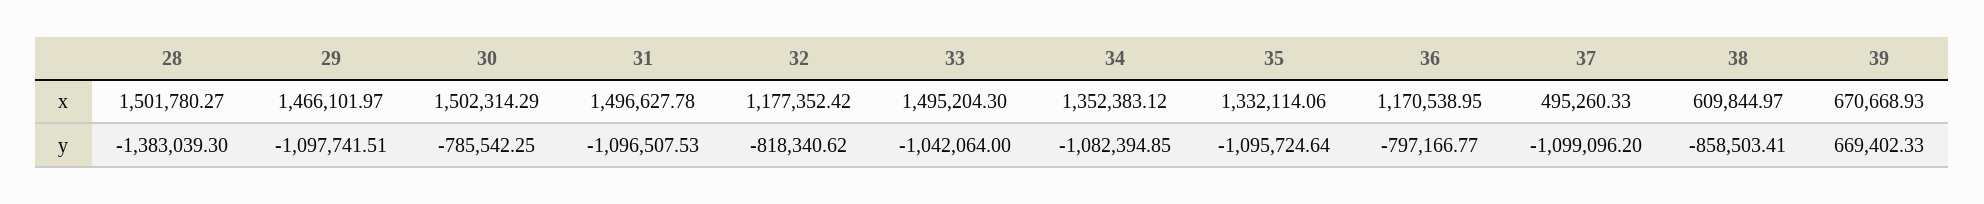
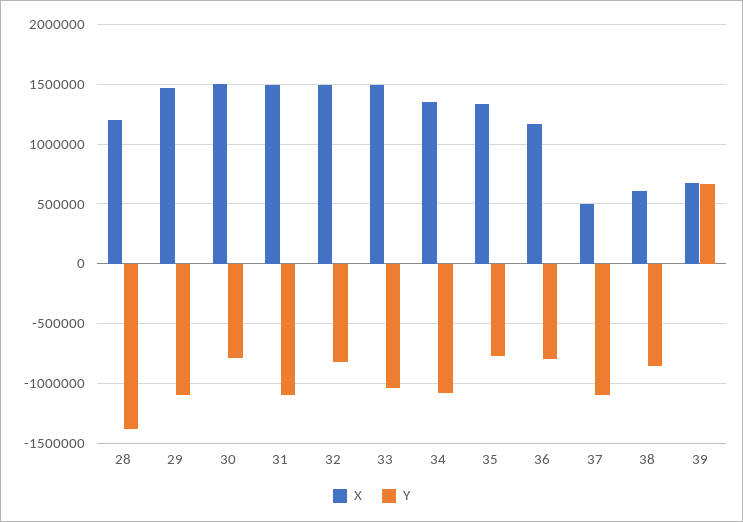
  {
    "x": {
-     "28": 1501780.27,
+     "28": 1200000,
      "29": 1466101.97,
      "30": 1502314.29,
      "31": 1496627.78,
-     "32": 1177352.42,
+     "32": 1500000,
      "33": 1495204.3,
      "34": 1352383.12,
      "35": 1332114.06,
      "36": 1170538.95,
      "37": 495260.33,
      "38": 609844.97,
      "39": 670668.93
    },
    "y": {
      "28": -1383039.3,
      "29": -1097741.51,
      "30": -785542.25,
      "31": -1096507.53,
      "32": -818340.62,
      "33": -1042064,
      "34": -1082394.85,
-     "35": -1095724.64,
+     "35": -800000,
      "36": -797166.77,
      "37": -1099096.2,
      "38": -858503.41,
      "39": 669402.33
    }
  }

